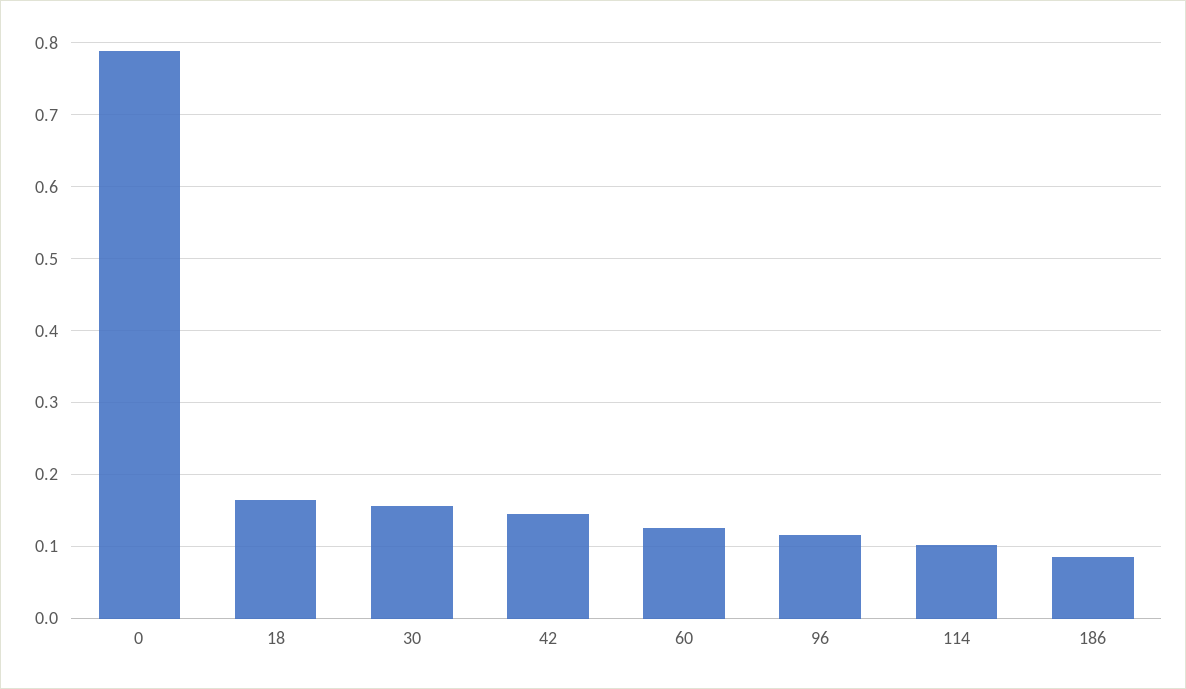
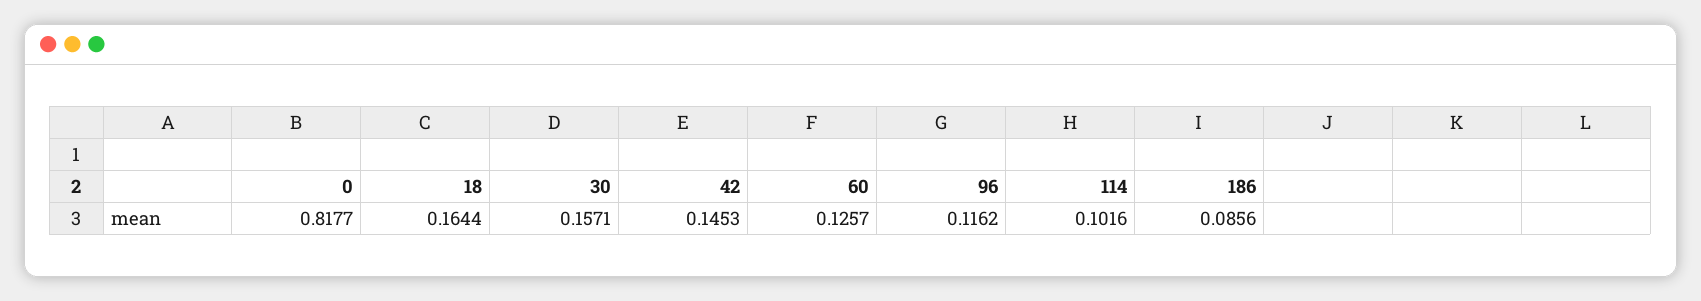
  {
-   "0": 0.79,
+   "0": 0.8177,
    "18": 0.1644,
    "30": 0.1571,
    "42": 0.1453,
    "60": 0.1257,
    "96": 0.1162,
    "114": 0.1016,
    "186": 0.0856
  }

